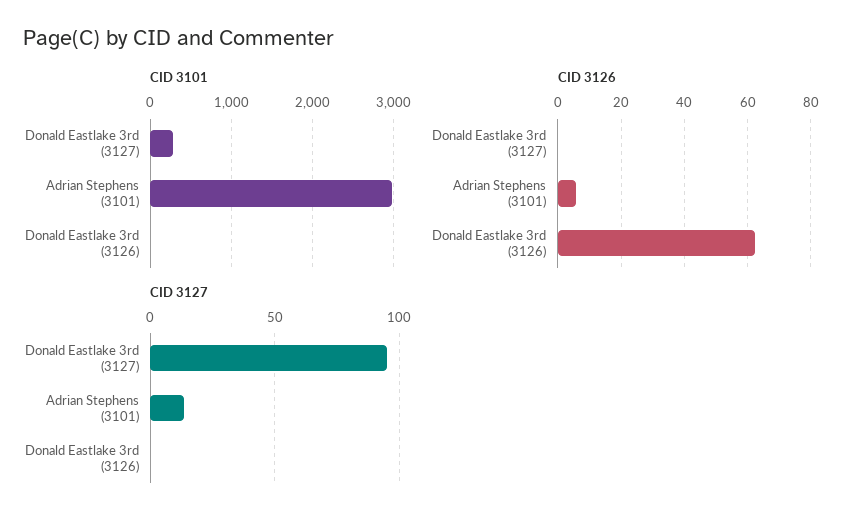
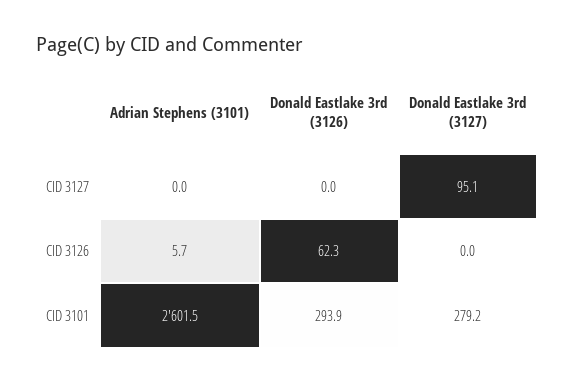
  {
    "CID 3101": {
      "Donald Eastlake 3rd (3127)": 279.2,
-     "Adrian Stephens (3101)": 3000,
+     "Adrian Stephens (3101)": 2601.5,
-     "Donald Eastlake 3rd (3126)": 0
+     "Donald Eastlake 3rd (3126)": 293.9
    },
    "CID 3126": {
      "Donald Eastlake 3rd (3127)": 0,
      "Adrian Stephens (3101)": 5.7,
      "Donald Eastlake 3rd (3126)": 62.3
    },
    "CID 3127": {
      "Donald Eastlake 3rd (3127)": 95.1,
-     "Adrian Stephens (3101)": 15,
+     "Adrian Stephens (3101)": 0,
      "Donald Eastlake 3rd (3126)": 0
    }
  }

